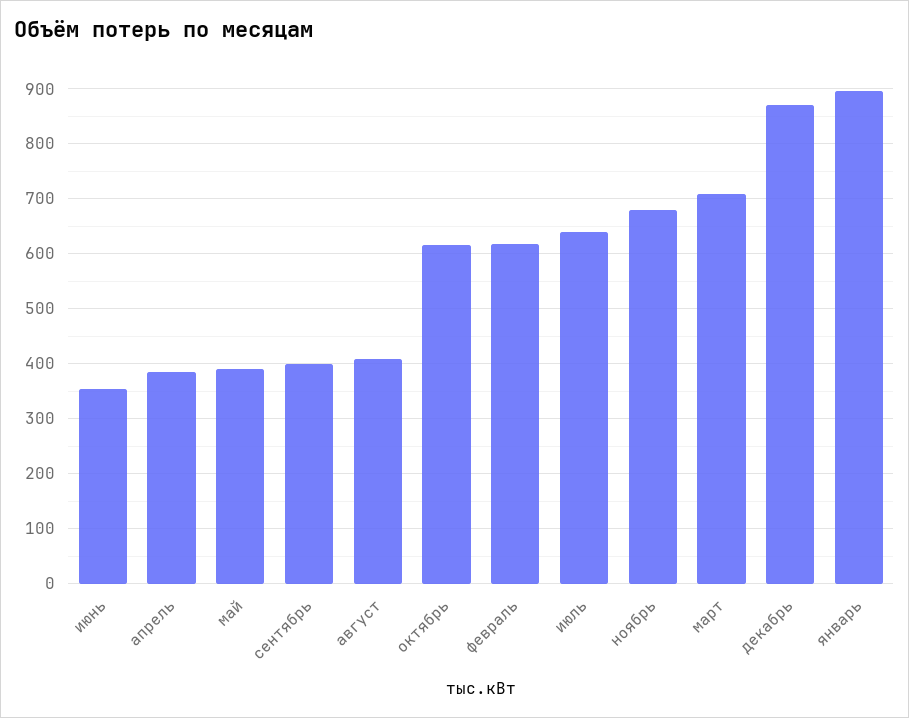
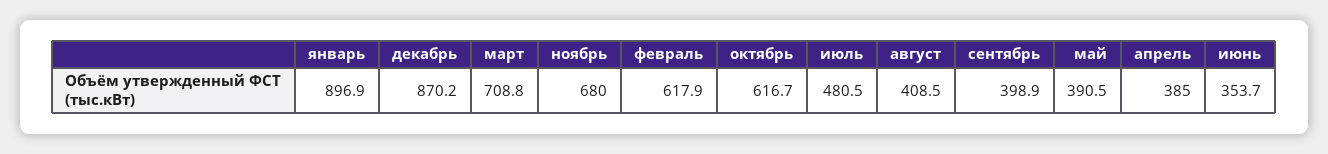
  {
    "июнь": 353.7,
    "апрель": 385,
    "май": 390.5,
    "сентябрь": 398.9,
    "август": 408.5,
    "октябрь": 616.7,
    "февраль": 617.9,
-   "июль": 640,
+   "июль": 480.5,
    "ноябрь": 680,
    "март": 708.8,
    "декабрь": 870.2,
    "январь": 896.9
  }

